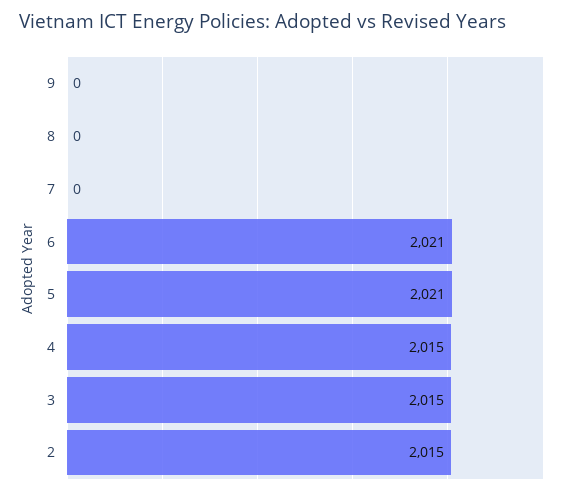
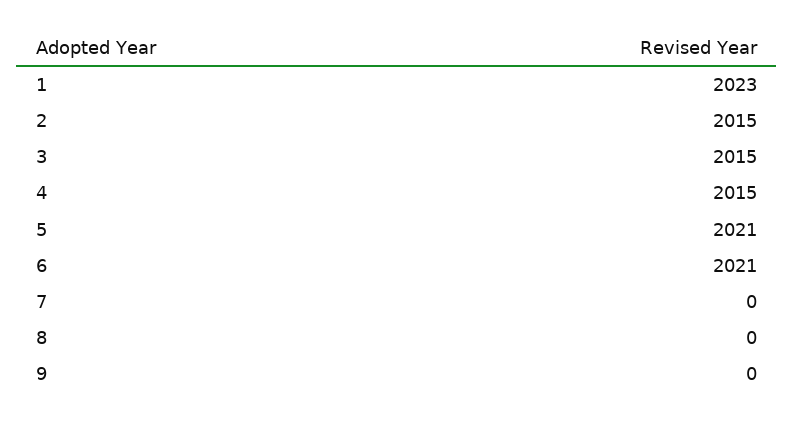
  {
    "9": 0,
    "8": 0,
    "7": 0,
    "6": 2021,
    "5": 2021,
    "4": 2015,
    "3": 2015,
-   "2": 2015
+   "2": 2015,
+   "1": 2023
  }

